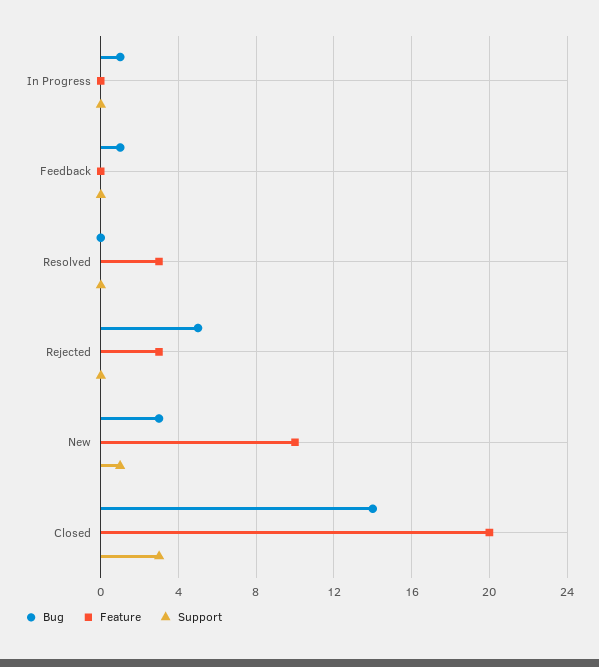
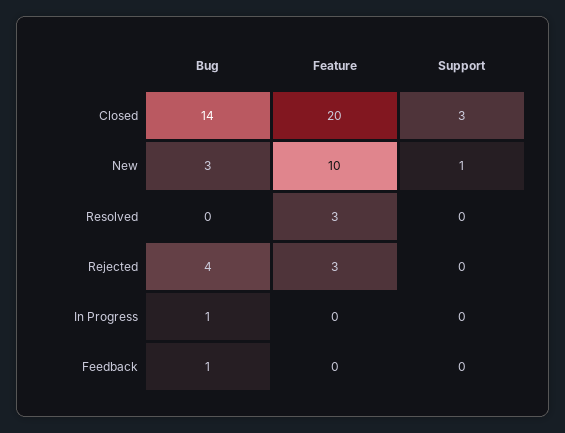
  {
    "Bug": {
      "In Progress": 1,
      "Feedback": 1,
      "Resolved": 0,
-     "Rejected": 5,
+     "Rejected": 4,
      "New": 3,
      "Closed": 14
    },
    "Feature": {
      "In Progress": 0,
      "Feedback": 0,
      "Resolved": 3,
      "Rejected": 3,
      "New": 10,
      "Closed": 20
    },
    "Support": {
      "In Progress": 0,
      "Feedback": 0,
      "Resolved": 0,
      "Rejected": 0,
      "New": 1,
      "Closed": 3
    }
  }

